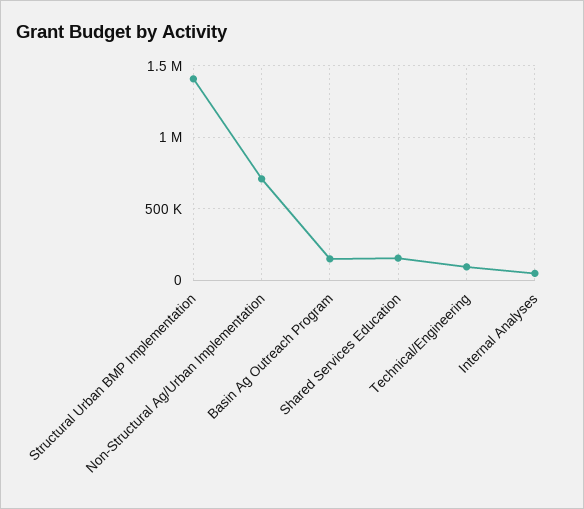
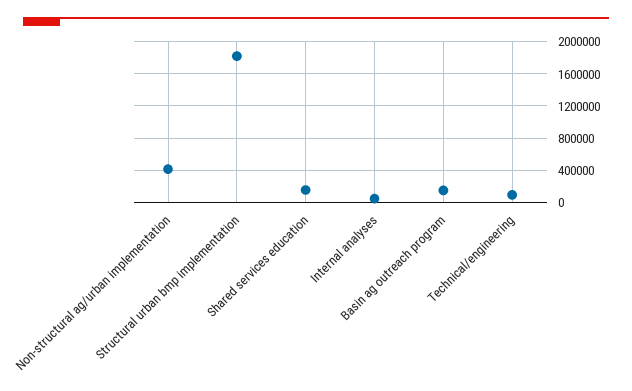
  {
-   "Structural Urban BMP Implementation": 1400000,
+   "Structural Urban BMP Implementation": 1800000,
-   "Non-Structural Ag/Urban Implementation": 700000,
+   "Non-Structural Ag/Urban Implementation": 400000,
    "Basin Ag Outreach Program": 150000,
    "Shared Services Education": 150000,
    "Technical/Engineering": 100000,
    "Internal Analyses": 50000
  }

